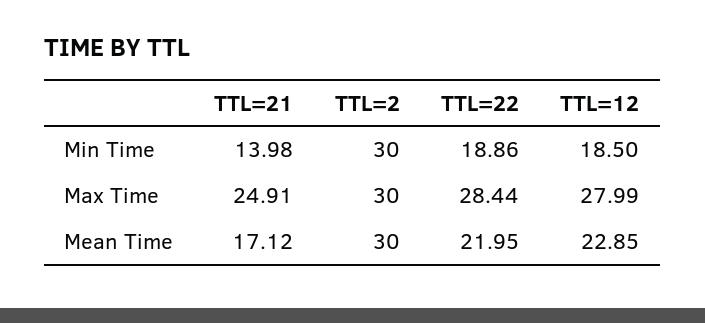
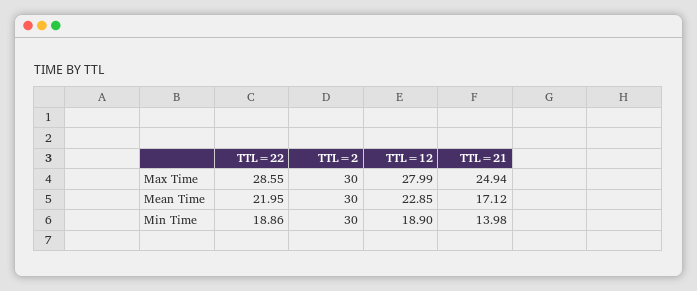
  {
    "TTL=21": {
      "Min Time": 13.98,
-     "Max Time": 24.91,
+     "Max Time": 24.94,
      "Mean Time": 17.12
    },
    "TTL=2": {
      "Min Time": 30,
      "Max Time": 30,
      "Mean Time": 30
    },
    "TTL=22": {
      "Min Time": 18.86,
-     "Max Time": 28.44,
+     "Max Time": 28.55,
      "Mean Time": 21.95
    },
    "TTL=12": {
-     "Min Time": 18.5,
+     "Min Time": 18.9,
      "Max Time": 27.99,
      "Mean Time": 22.85
    }
  }

